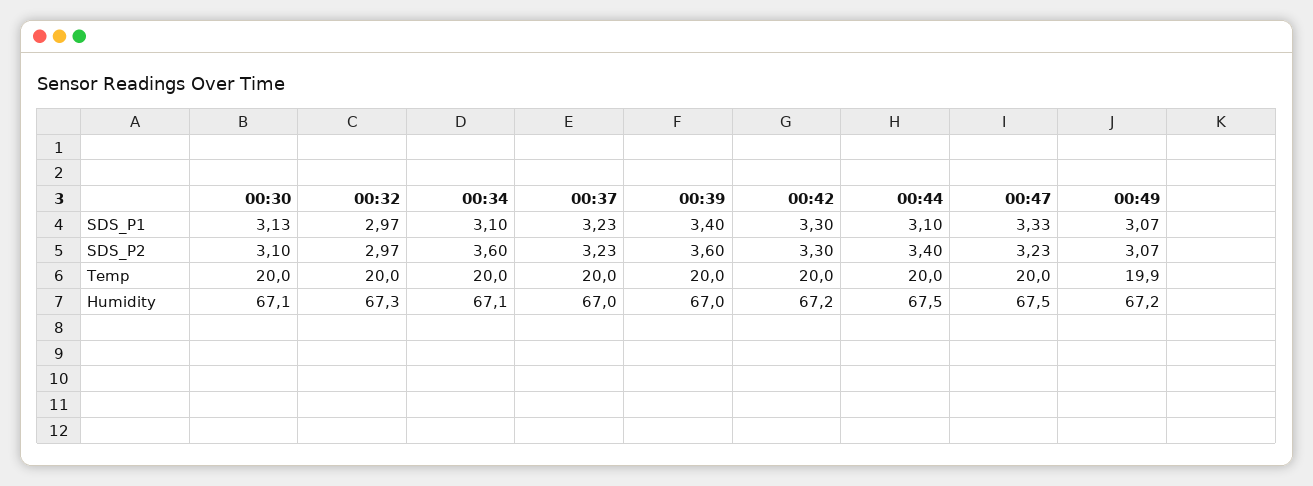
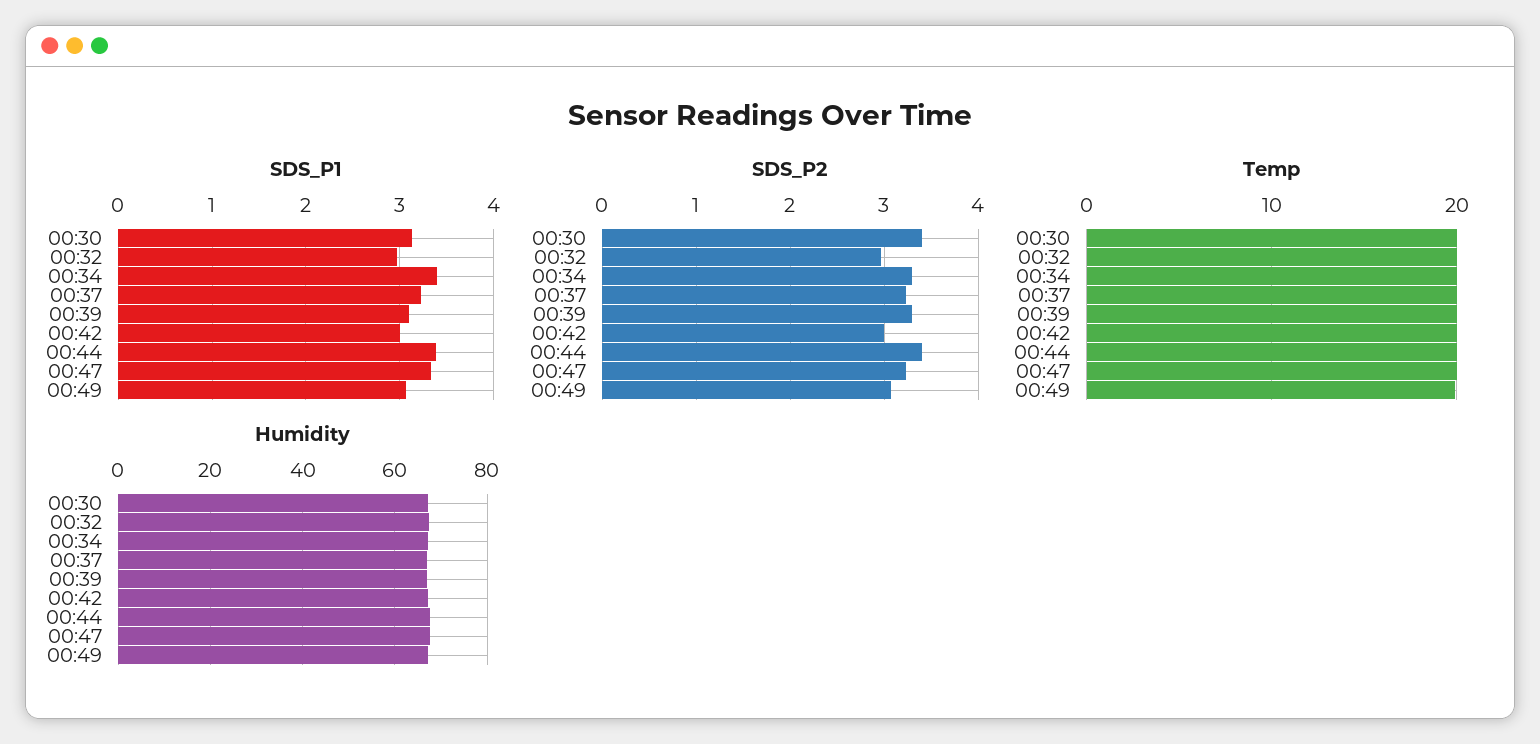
  {
    "SDS_P1": {
      "00:30": 3.13,
      "00:32": 2.97,
-     "00:34": 3.1,
+     "00:34": 3.4,
      "00:37": 3.23,
-     "00:39": 3.4,
+     "00:39": 3.1,
-     "00:42": 3.3,
+     "00:42": 3,
-     "00:44": 3.1,
+     "00:44": 3.4,
      "00:47": 3.33,
      "00:49": 3.07
    },
    "SDS_P2": {
-     "00:30": 3.1,
+     "00:30": 3.4,
      "00:32": 2.97,
-     "00:34": 3.6,
+     "00:34": 3.3,
      "00:37": 3.23,
-     "00:39": 3.6,
+     "00:39": 3.3,
-     "00:42": 3.3,
+     "00:42": 3,
      "00:44": 3.4,
      "00:47": 3.23,
      "00:49": 3.07
    },
    "Temp": {
      "00:30": 20,
      "00:32": 20,
      "00:34": 20,
      "00:37": 20,
      "00:39": 20,
      "00:42": 20,
      "00:44": 20,
      "00:47": 20,
      "00:49": 19.9
    },
    "Humidity": {
      "00:30": 67.1,
      "00:32": 67.3,
      "00:34": 67.1,
      "00:37": 67,
      "00:39": 67,
      "00:42": 67.2,
      "00:44": 67.5,
      "00:47": 67.5,
      "00:49": 67.2
    }
  }

